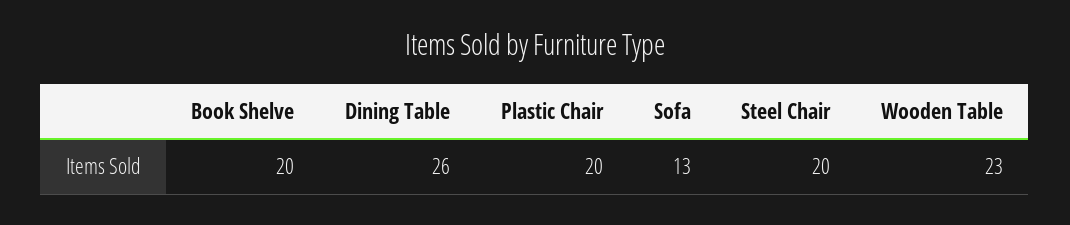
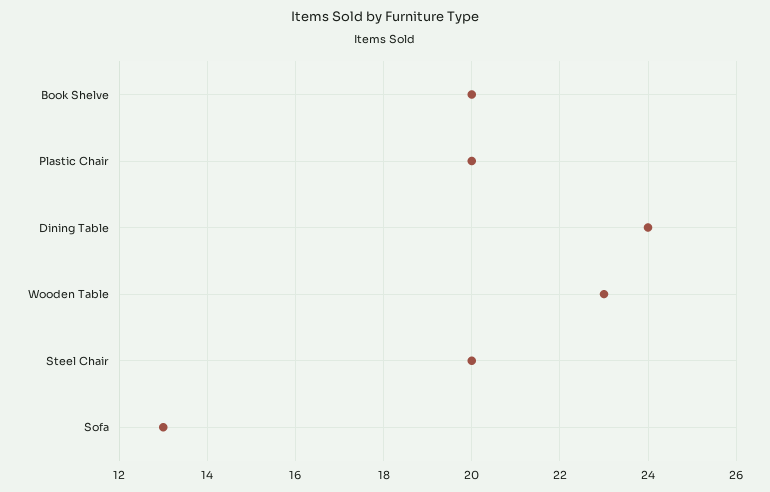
  {
    "Book Shelve": 20,
-   "Dining Table": 26,
+   "Dining Table": 24,
    "Plastic Chair": 20,
    "Sofa": 13,
    "Steel Chair": 20,
    "Wooden Table": 23
  }

